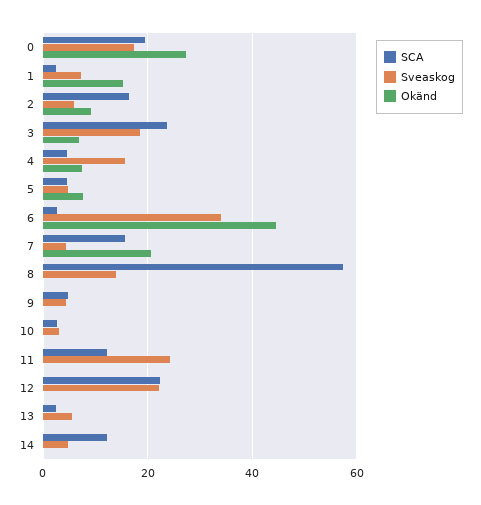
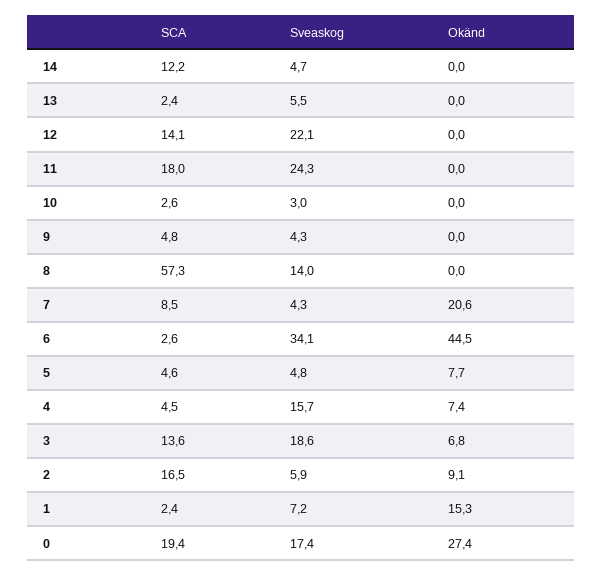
  {
    "SCA": {
      "0": 19.4,
      "1": 2.4,
      "2": 16.5,
-     "3": 24,
+     "3": 13.6,
      "4": 4.5,
      "5": 4.6,
      "6": 2.6,
-     "7": 16,
+     "7": 8.5,
      "8": 57.3,
      "9": 4.8,
      "10": 2.6,
-     "11": 12,
+     "11": 18,
-     "12": 22,
+     "12": 14.1,
      "13": 2.4,
      "14": 12.2
    },
    "Sveaskog": {
      "0": 17.4,
      "1": 7.2,
      "2": 5.9,
      "3": 18.6,
      "4": 15.7,
      "5": 4.8,
      "6": 34.1,
      "7": 4.3,
      "8": 14,
      "9": 4.3,
      "10": 3,
      "11": 24.3,
      "12": 22.1,
      "13": 5.5,
      "14": 4.7
    },
    "Okänd": {
      "0": 27.4,
      "1": 15.3,
      "2": 9.1,
      "3": 6.8,
      "4": 7.4,
      "5": 7.7,
      "6": 44.5,
      "7": 20.6,
      "8": 0,
      "9": 0,
      "10": 0,
      "11": 0,
      "12": 0,
      "13": 0,
      "14": 0
    }
  }

